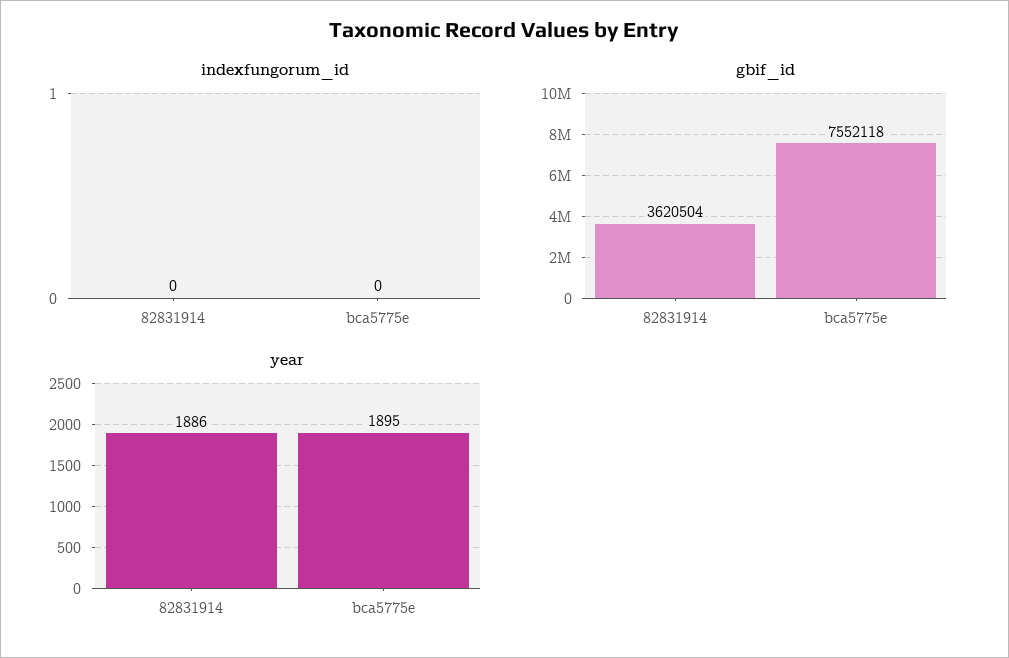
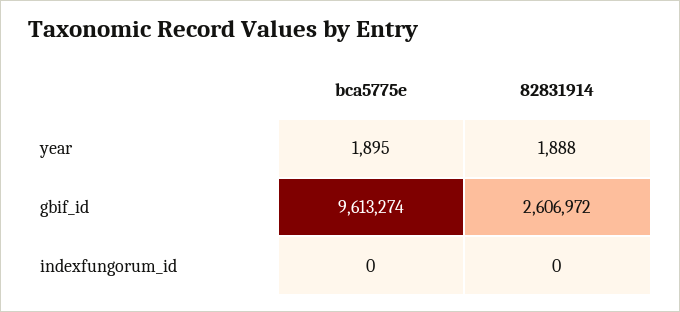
  {
    "indexfungorum_id": {
      "82831914": 0,
      "bca5775e": 0
    },
    "gbif_id": {
-     "82831914": 3620504,
+     "82831914": 2606972,
-     "bca5775e": 7552118
+     "bca5775e": 9613274
    },
    "year": {
-     "82831914": 1886,
+     "82831914": 1888,
      "bca5775e": 1895
    }
  }

